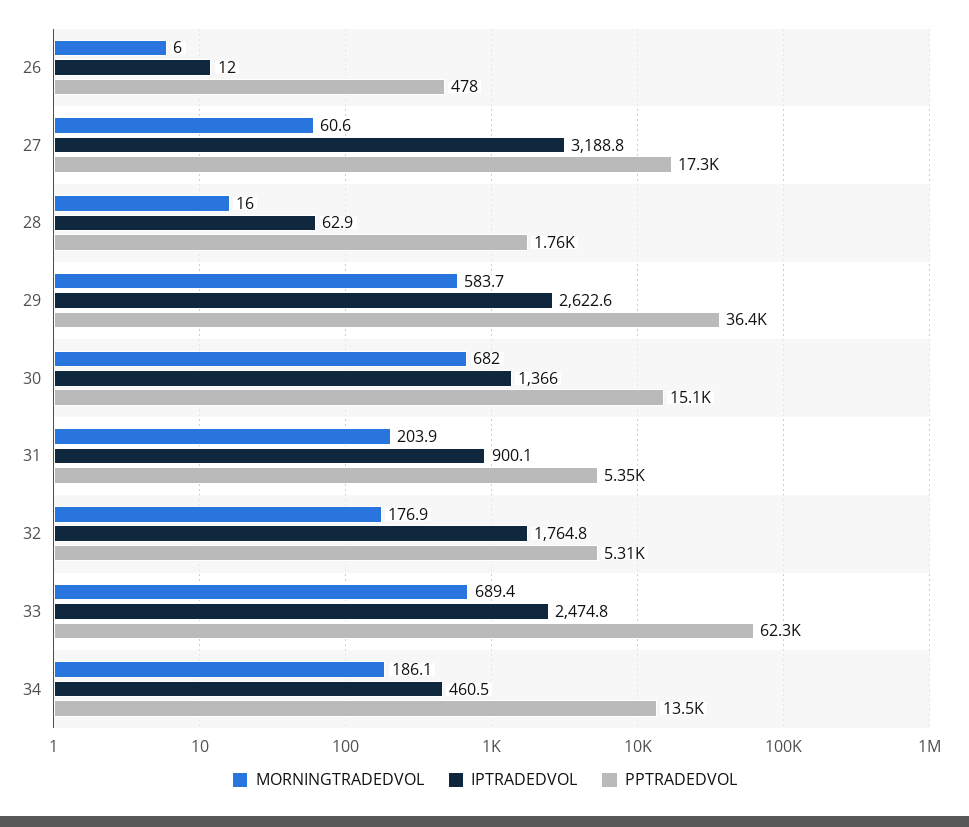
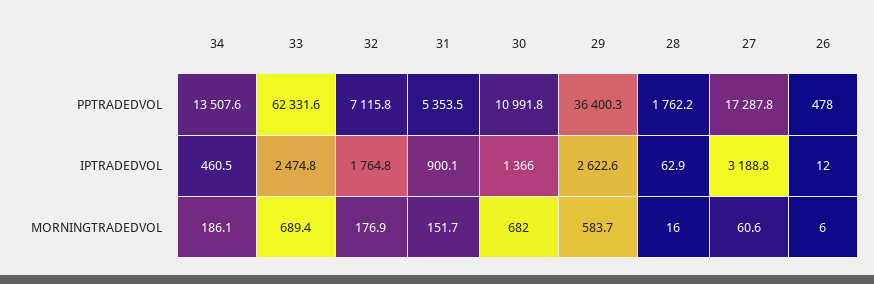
  {
    "MORNINGTRADEDVOL": {
      "26": 6,
      "27": 60.6,
      "28": 16,
      "29": 583.7,
      "30": 682,
-     "31": 203.9,
+     "31": 151.7,
      "32": 176.9,
      "33": 689.4,
      "34": 186.1
    },
    "IPTRADEDVOL": {
      "26": 12,
      "27": 3188.8,
      "28": 62.9,
      "29": 2622.6,
      "30": 1366,
      "31": 900.1,
      "32": 1764.8,
      "33": 2474.8,
      "34": 460.5
    },
    "PPTRADEDVOL": {
      "26": 478,
      "27": 17287.8,
      "28": 1762.2,
      "29": 36400.3,
-     "30": 15100,
+     "30": 10991.8,
      "31": 5353.5,
-     "32": 5310,
+     "32": 7115.8,
      "33": 62331.6,
      "34": 13507.6
    }
  }

